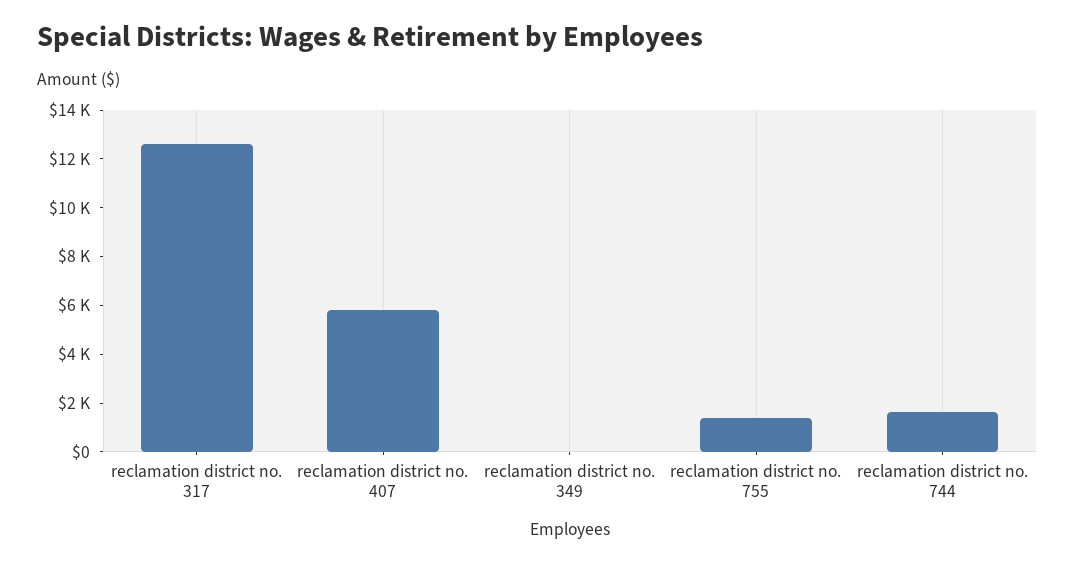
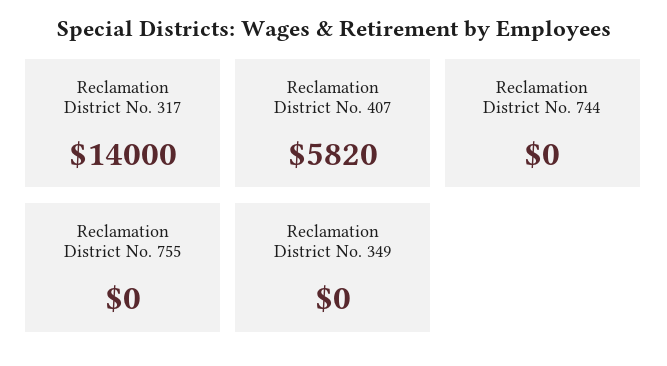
  {
-   "reclamation district no. 317": 12500,
+   "reclamation district no. 317": 14000,
    "reclamation district no. 407": 5820,
    "reclamation district no. 349": 0,
-   "reclamation district no. 755": 1500,
+   "reclamation district no. 755": 0,
-   "reclamation district no. 744": 1500
+   "reclamation district no. 744": 0
  }

